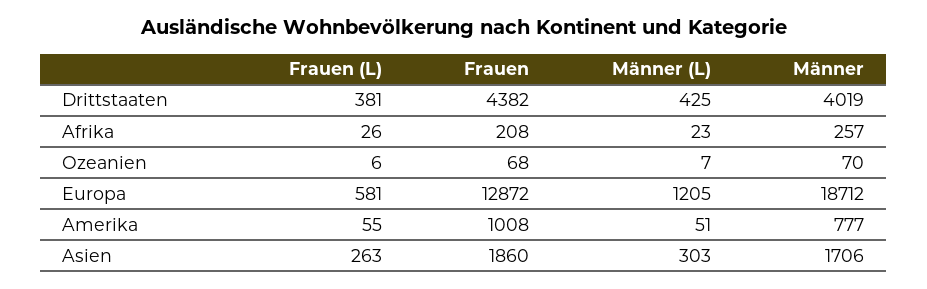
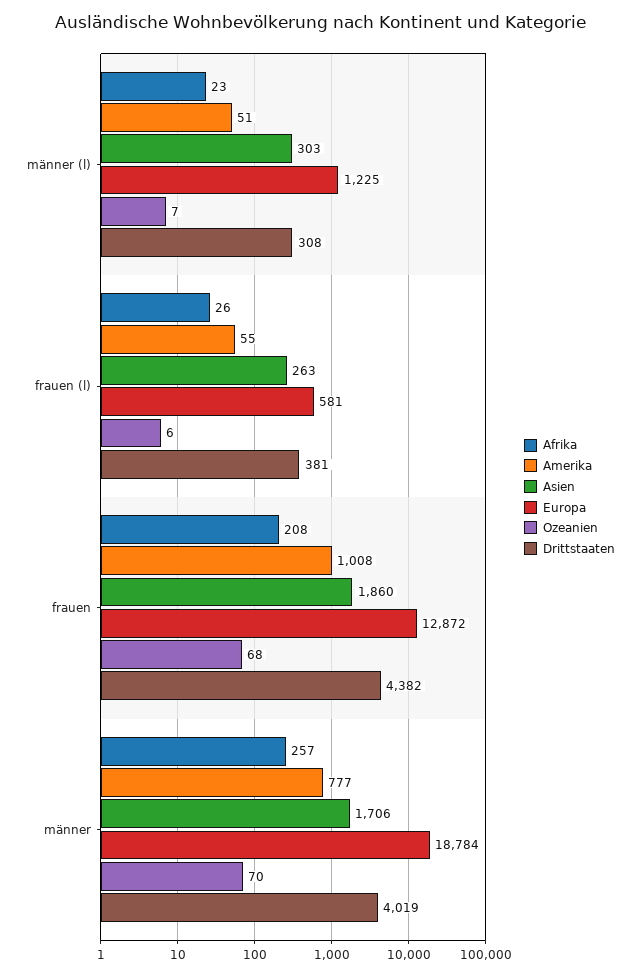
  {
    "Drittstaaten": {
      "Frauen (L)": 381,
      "Frauen": 4382,
-     "Männer (L)": 425,
+     "Männer (L)": 308,
      "Männer": 4019
    },
    "Afrika": {
      "Frauen (L)": 26,
      "Frauen": 208,
      "Männer (L)": 23,
      "Männer": 257
    },
    "Ozeanien": {
      "Frauen (L)": 6,
      "Frauen": 68,
      "Männer (L)": 7,
      "Männer": 70
    },
    "Europa": {
      "Frauen (L)": 581,
      "Frauen": 12872,
-     "Männer (L)": 1205,
+     "Männer (L)": 1225,
-     "Männer": 18712
+     "Männer": 18784
    },
    "Amerika": {
      "Frauen (L)": 55,
      "Frauen": 1008,
      "Männer (L)": 51,
      "Männer": 777
    },
    "Asien": {
      "Frauen (L)": 263,
      "Frauen": 1860,
      "Männer (L)": 303,
      "Männer": 1706
    }
  }

